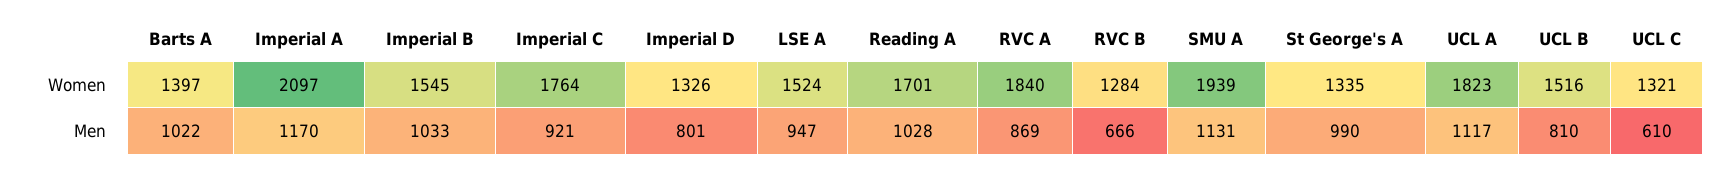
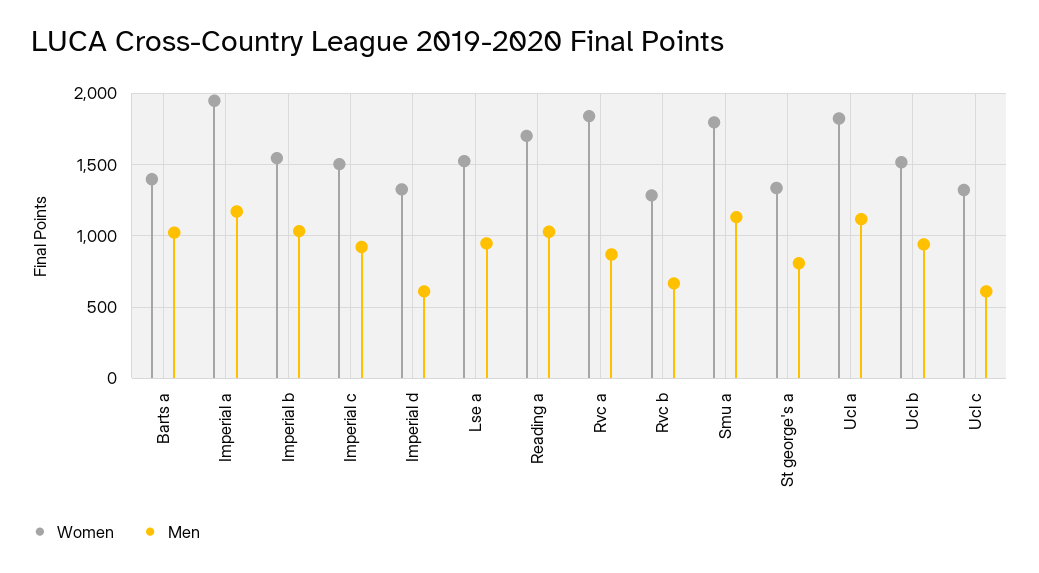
  {
    "Women": {
      "Barts A": 1397,
-     "Imperial A": 2097,
+     "Imperial A": 1950,
      "Imperial B": 1545,
-     "Imperial C": 1764,
+     "Imperial C": 1500,
      "Imperial D": 1326,
      "LSE A": 1524,
      "Reading A": 1701,
      "RVC A": 1840,
      "RVC B": 1284,
-     "SMU A": 1939,
+     "SMU A": 1800,
      "St George's A": 1335,
      "UCL A": 1823,
      "UCL B": 1516,
      "UCL C": 1321
    },
    "Men": {
      "Barts A": 1022,
      "Imperial A": 1170,
      "Imperial B": 1033,
      "Imperial C": 921,
-     "Imperial D": 801,
+     "Imperial D": 600,
      "LSE A": 947,
      "Reading A": 1028,
      "RVC A": 869,
      "RVC B": 666,
      "SMU A": 1131,
-     "St George's A": 990,
+     "St George's A": 800,
      "UCL A": 1117,
-     "UCL B": 810,
+     "UCL B": 950,
      "UCL C": 610
    }
  }

